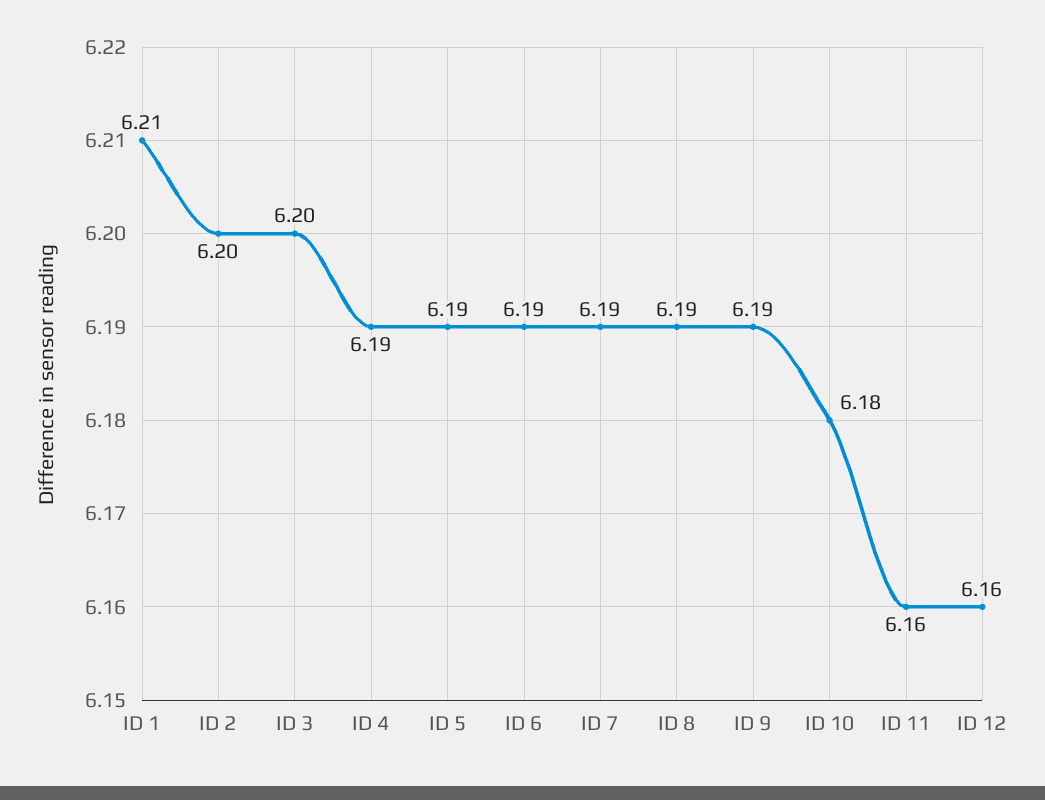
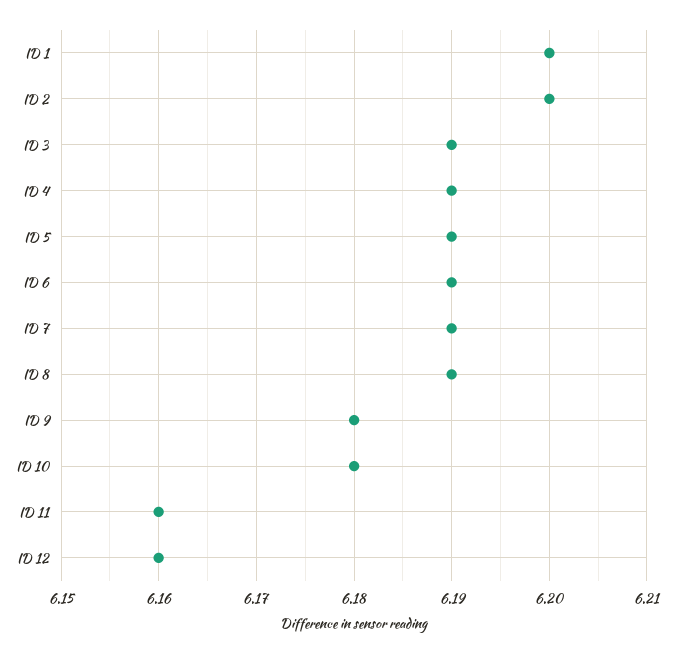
  {
-   "ID 1": 6.21,
+   "ID 1": 6.2,
    "ID 2": 6.2,
-   "ID 3": 6.2,
+   "ID 3": 6.19,
    "ID 4": 6.19,
    "ID 5": 6.19,
    "ID 6": 6.19,
    "ID 7": 6.19,
    "ID 8": 6.19,
-   "ID 9": 6.19,
+   "ID 9": 6.18,
    "ID 10": 6.18,
    "ID 11": 6.16,
    "ID 12": 6.16
  }

